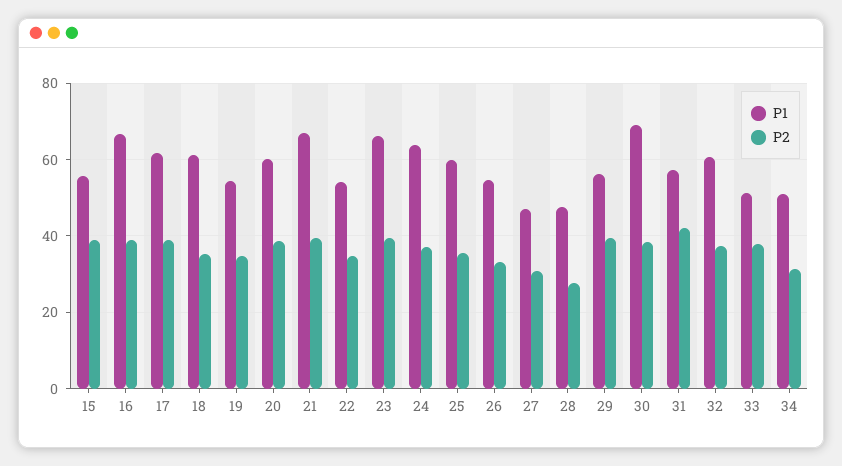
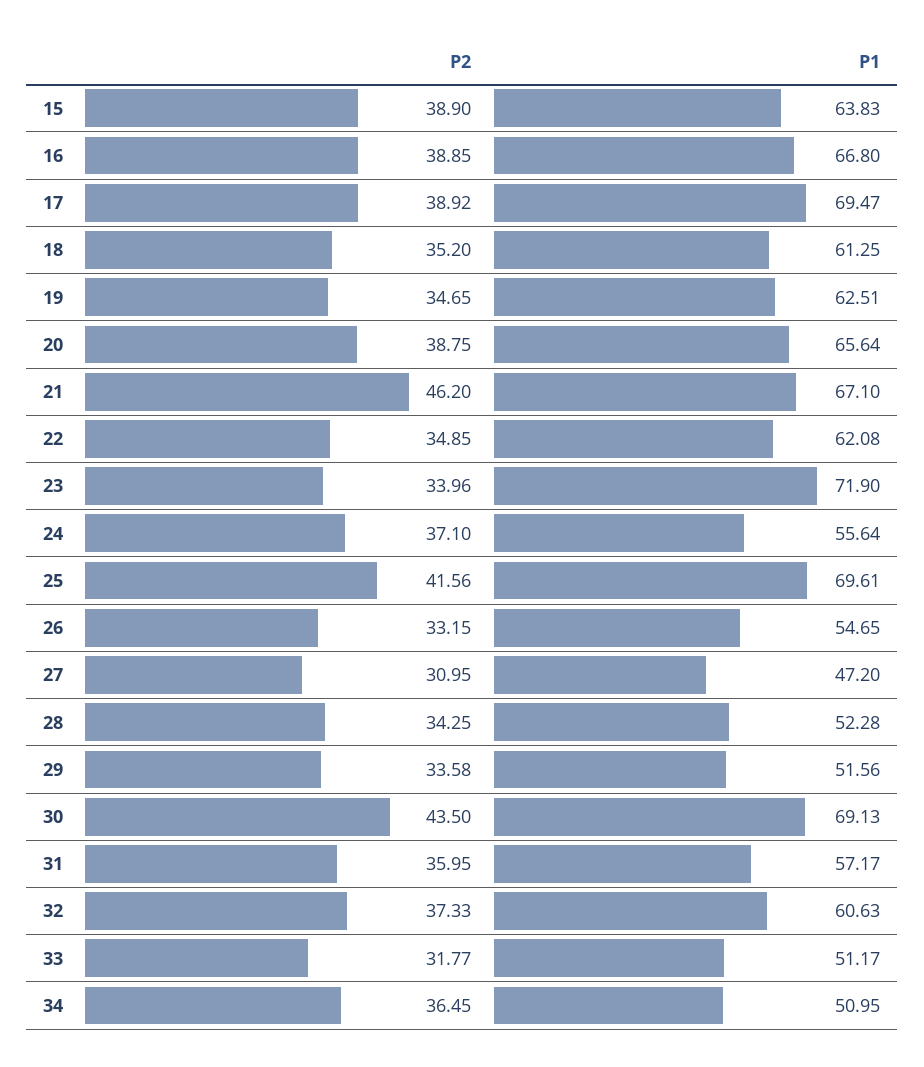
  {
    "P1": {
-     "15": 56,
+     "15": 63.83,
      "16": 66.8,
-     "17": 62,
+     "17": 69.47,
      "18": 61.25,
-     "19": 54,
+     "19": 62.51,
-     "20": 60,
+     "20": 65.64,
      "21": 67.1,
-     "22": 54,
+     "22": 62.08,
-     "23": 66,
+     "23": 71.9,
-     "24": 64,
+     "24": 55.64,
-     "25": 60,
+     "25": 69.61,
      "26": 54.65,
      "27": 47.2,
-     "28": 48,
+     "28": 52.28,
-     "29": 56,
+     "29": 51.56,
      "30": 69.13,
      "31": 57.17,
      "32": 60.63,
      "33": 51.17,
      "34": 50.95
    },
    "P2": {
      "15": 38.9,
      "16": 38.85,
      "17": 38.92,
      "18": 35.2,
      "19": 34.65,
      "20": 38.75,
-     "21": 40,
+     "21": 46.2,
      "22": 34.85,
-     "23": 40,
+     "23": 33.96,
      "24": 37.1,
-     "25": 36,
+     "25": 41.56,
      "26": 33.15,
      "27": 30.95,
-     "28": 28,
+     "28": 34.25,
-     "29": 40,
+     "29": 33.58,
-     "30": 38,
+     "30": 43.5,
-     "31": 42,
+     "31": 35.95,
      "32": 37.33,
-     "33": 38,
+     "33": 31.77,
-     "34": 32
+     "34": 36.45
    }
  }

